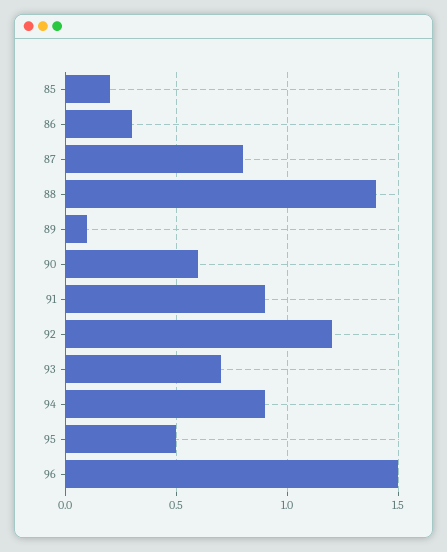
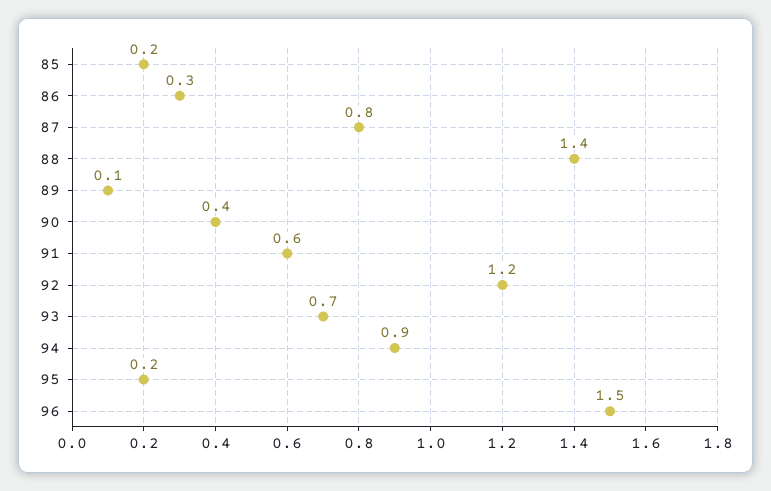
  {
    "85": 0.2,
    "86": 0.3,
    "87": 0.8,
    "88": 1.4,
    "89": 0.1,
-   "90": 0.6,
+   "90": 0.4,
-   "91": 0.9,
+   "91": 0.6,
    "92": 1.2,
    "93": 0.7,
    "94": 0.9,
-   "95": 0.5,
+   "95": 0.2,
    "96": 1.5
  }

